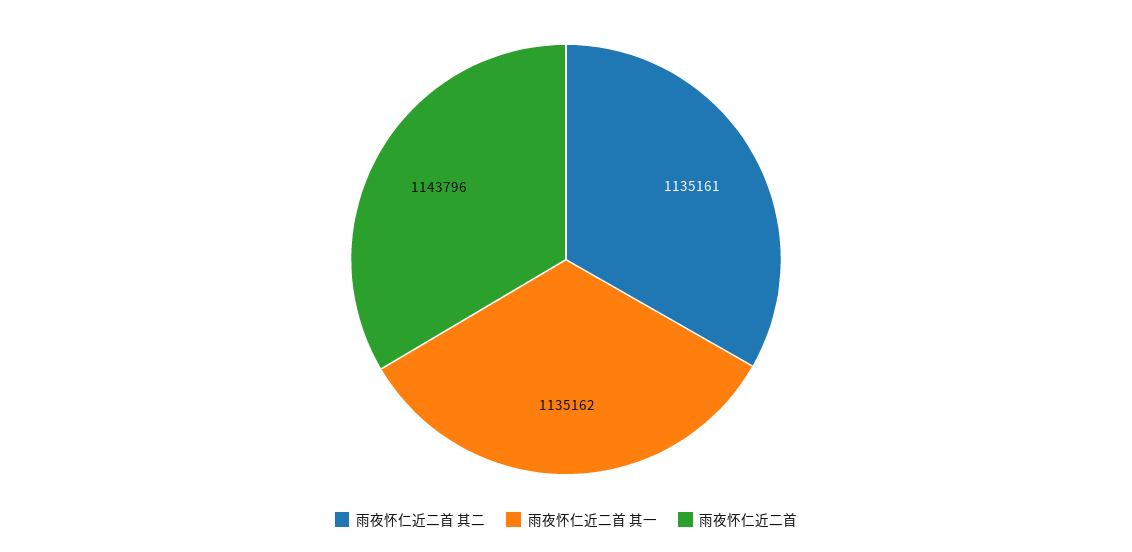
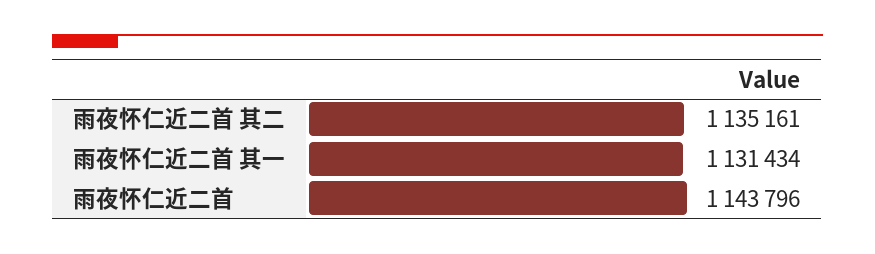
  {
    "雨夜怀仁近二首 其二": 1135161,
-   "雨夜怀仁近二首 其一": 1135162,
+   "雨夜怀仁近二首 其一": 1131434,
    "雨夜怀仁近二首": 1143796
  }

